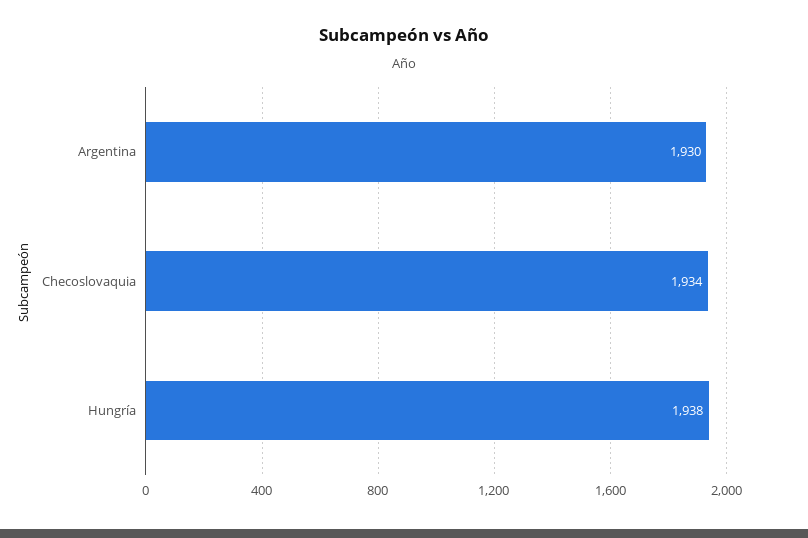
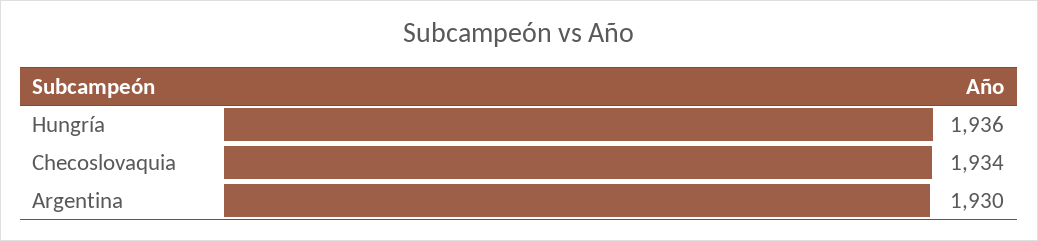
  {
    "Argentina": 1930,
    "Checoslovaquia": 1934,
-   "Hungría": 1938
+   "Hungría": 1936
  }

